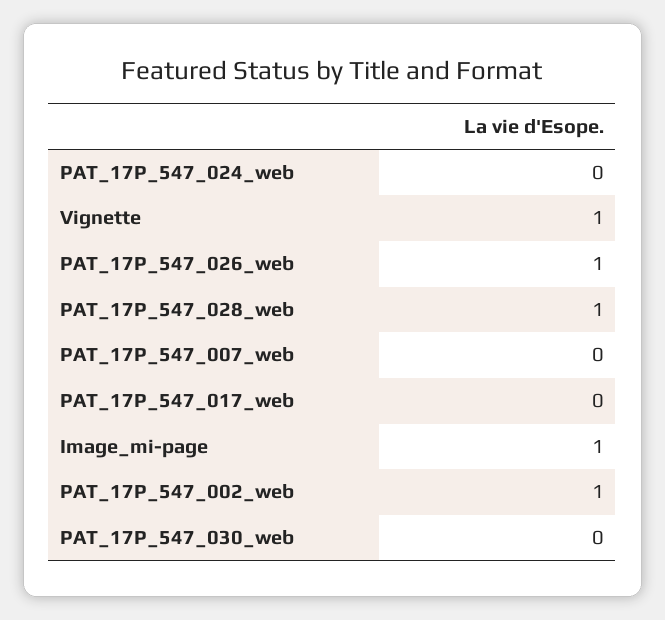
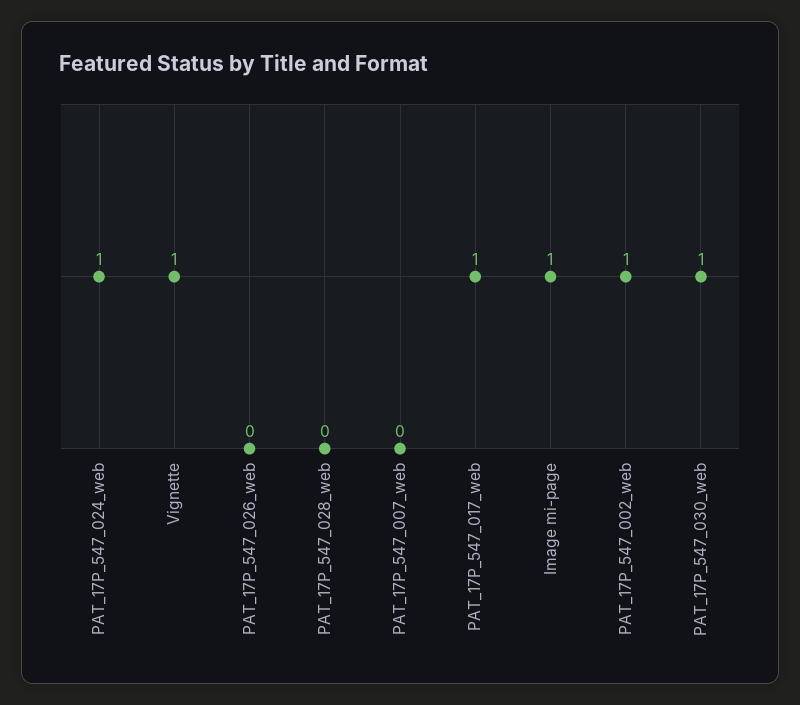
  {
-   "PAT_17P_547_024_web": 0,
+   "PAT_17P_547_024_web": 1,
    "Vignette": 1,
-   "PAT_17P_547_026_web": 1,
+   "PAT_17P_547_026_web": 0,
-   "PAT_17P_547_028_web": 1,
+   "PAT_17P_547_028_web": 0,
    "PAT_17P_547_007_web": 0,
-   "PAT_17P_547_017_web": 0,
+   "PAT_17P_547_017_web": 1,
    "Image_mi-page": 1,
    "PAT_17P_547_002_web": 1,
-   "PAT_17P_547_030_web": 0
+   "PAT_17P_547_030_web": 1
  }

